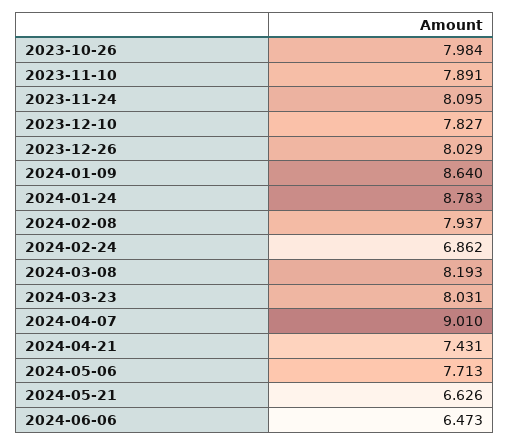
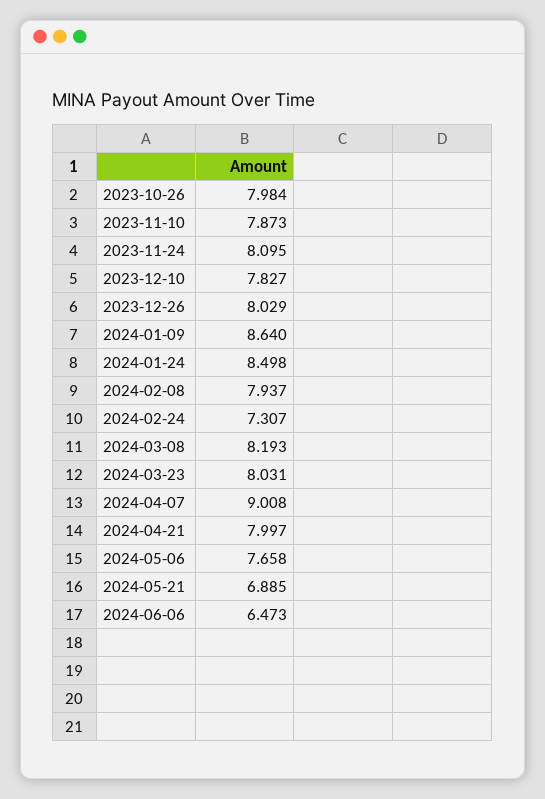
  {
    "2023-10-26": 7.984,
-   "2023-11-10": 7.891,
+   "2023-11-10": 7.873,
    "2023-11-24": 8.095,
    "2023-12-10": 7.827,
    "2023-12-26": 8.029,
    "2024-01-09": 8.64,
-   "2024-01-24": 8.783,
+   "2024-01-24": 8.498,
    "2024-02-08": 7.937,
-   "2024-02-24": 6.862,
+   "2024-02-24": 7.307,
    "2024-03-08": 8.193,
    "2024-03-23": 8.031,
-   "2024-04-07": 9.01,
+   "2024-04-07": 9.008,
-   "2024-04-21": 7.431,
+   "2024-04-21": 7.997,
-   "2024-05-06": 7.713,
+   "2024-05-06": 7.658,
-   "2024-05-21": 6.626,
+   "2024-05-21": 6.885,
    "2024-06-06": 6.473
  }

